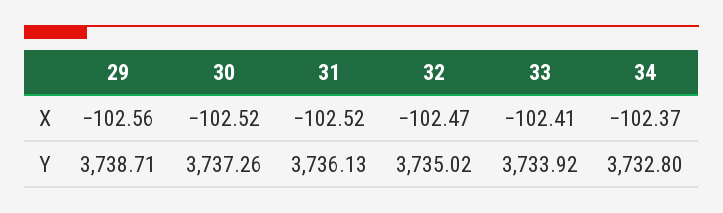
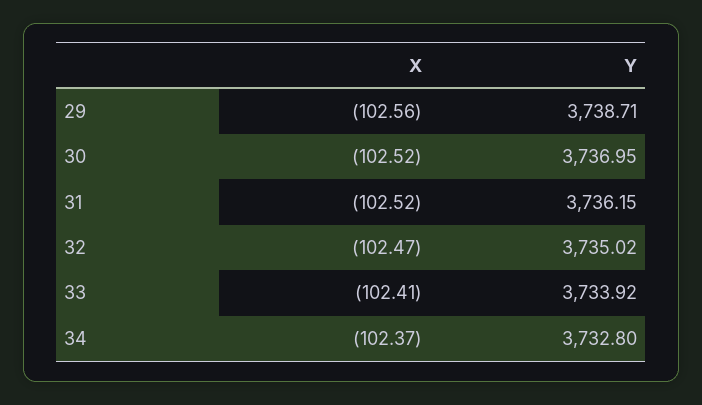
  {
    "29": {
      "X": -102.56,
      "Y": 3738.71
    },
    "30": {
      "X": -102.52,
-     "Y": 3737.26
+     "Y": 3736.95
    },
    "31": {
      "X": -102.52,
-     "Y": 3736.13
+     "Y": 3736.15
    },
    "32": {
      "X": -102.47,
      "Y": 3735.02
    },
    "33": {
      "X": -102.41,
      "Y": 3733.92
    },
    "34": {
      "X": -102.37,
      "Y": 3732.8
    }
  }

